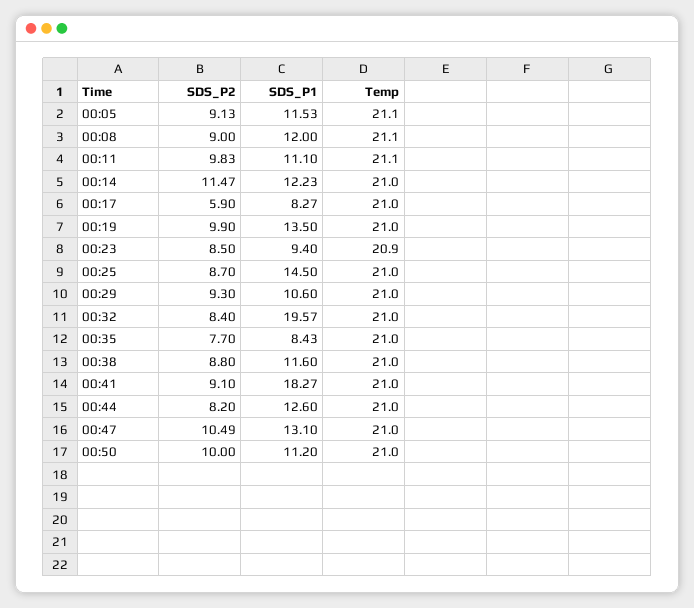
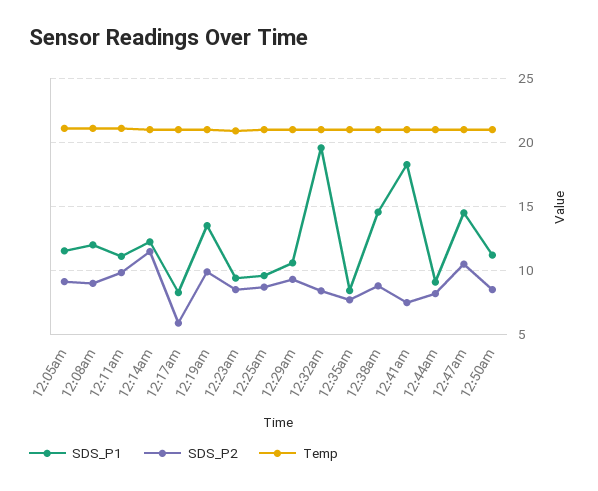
  {
    "SDS_P2": {
      "00:05": 9.13,
      "00:08": 9,
      "00:11": 9.83,
      "00:14": 11.47,
      "00:17": 5.9,
      "00:19": 9.9,
      "00:23": 8.5,
      "00:25": 8.7,
      "00:29": 9.3,
      "00:32": 8.4,
      "00:35": 7.7,
      "00:38": 8.8,
-     "00:41": 9.1,
+     "00:41": 7.5,
      "00:44": 8.2,
      "00:47": 10.49,
-     "00:50": 10
+     "00:50": 8.5
    },
    "SDS_P1": {
      "00:05": 11.53,
      "00:08": 12,
      "00:11": 11.1,
      "00:14": 12.23,
      "00:17": 8.27,
      "00:19": 13.5,
      "00:23": 9.4,
-     "00:25": 14.5,
+     "00:25": 9.5,
      "00:29": 10.6,
      "00:32": 19.57,
      "00:35": 8.43,
-     "00:38": 11.6,
+     "00:38": 14.5,
      "00:41": 18.27,
-     "00:44": 12.6,
+     "00:44": 9,
-     "00:47": 13.1,
+     "00:47": 14.5,
      "00:50": 11.2
    },
    "Temp": {
      "00:05": 21.1,
      "00:08": 21.1,
      "00:11": 21.1,
      "00:14": 21,
      "00:17": 21,
      "00:19": 21,
      "00:23": 20.9,
      "00:25": 21,
      "00:29": 21,
      "00:32": 21,
      "00:35": 21,
      "00:38": 21,
      "00:41": 21,
      "00:44": 21,
      "00:47": 21,
      "00:50": 21
    }
  }

